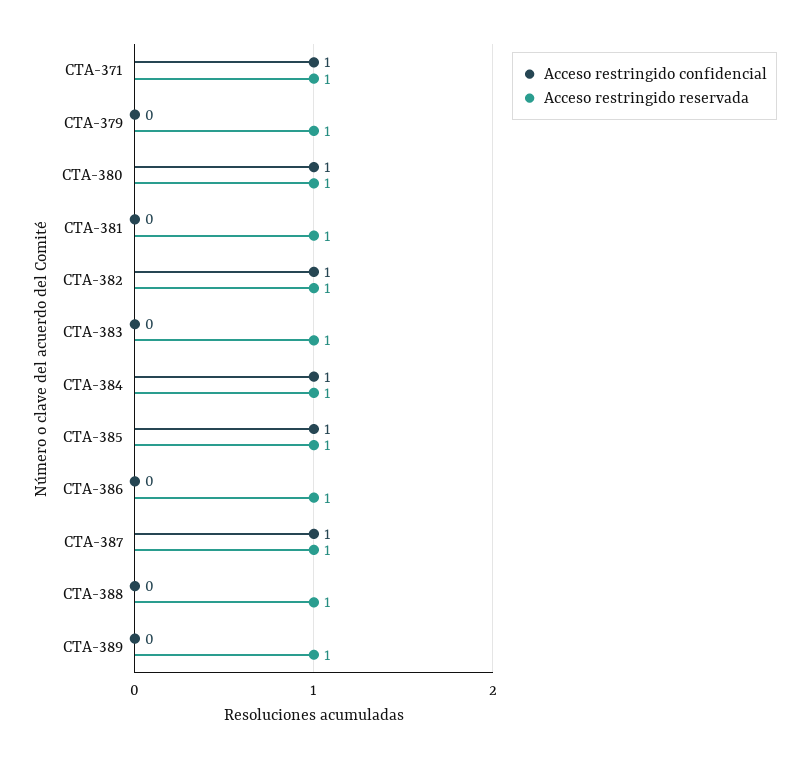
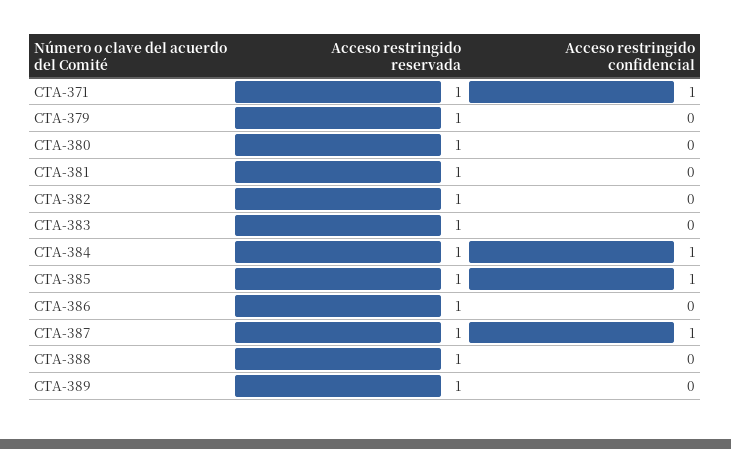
  {
    "Acceso restringido confidencial": {
      "CTA-371": 1,
      "CTA-379": 0,
-     "CTA-380": 1,
+     "CTA-380": 0,
      "CTA-381": 0,
-     "CTA-382": 1,
+     "CTA-382": 0,
      "CTA-383": 0,
      "CTA-384": 1,
      "CTA-385": 1,
      "CTA-386": 0,
      "CTA-387": 1,
      "CTA-388": 0,
      "CTA-389": 0
    },
    "Acceso restringido reservada": {
      "CTA-371": 1,
      "CTA-379": 1,
      "CTA-380": 1,
      "CTA-381": 1,
      "CTA-382": 1,
      "CTA-383": 1,
      "CTA-384": 1,
      "CTA-385": 1,
      "CTA-386": 1,
      "CTA-387": 1,
      "CTA-388": 1,
      "CTA-389": 1
    }
  }

